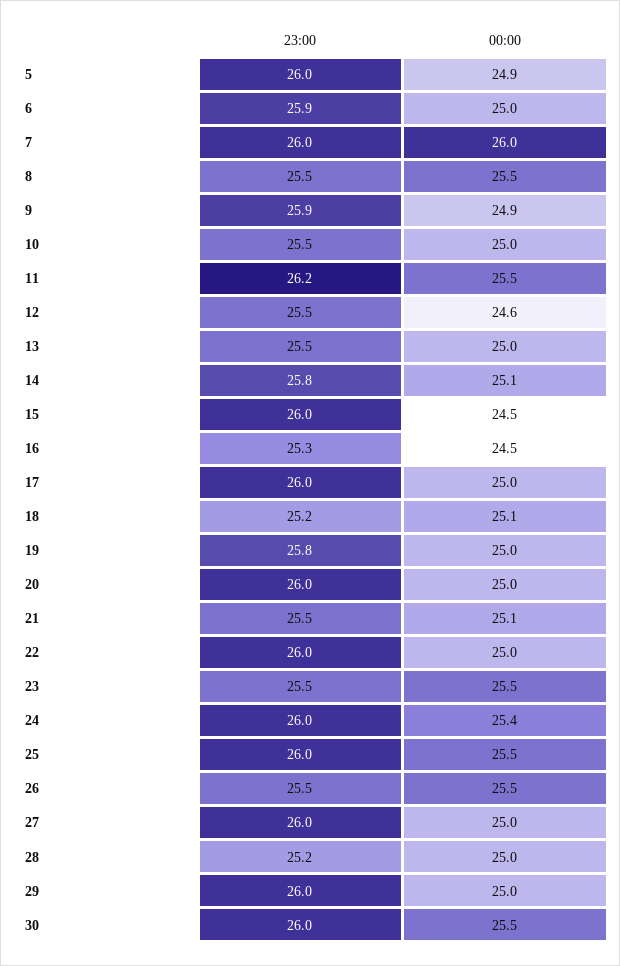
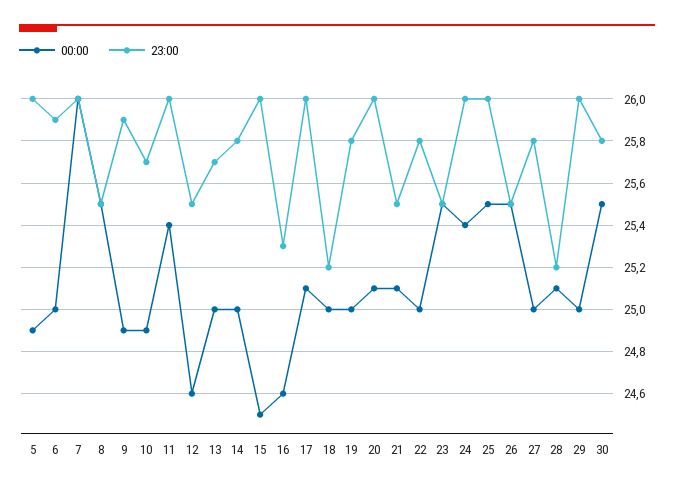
  {
    "23:00": {
      "5": 26,
      "6": 25.9,
      "7": 26,
      "8": 25.5,
      "9": 25.9,
-     "10": 25.5,
+     "10": 25.7,
-     "11": 26.2,
+     "11": 26,
      "12": 25.5,
-     "13": 25.5,
+     "13": 25.7,
      "14": 25.8,
      "15": 26,
      "16": 25.3,
      "17": 26,
      "18": 25.2,
      "19": 25.8,
      "20": 26,
      "21": 25.5,
-     "22": 26,
+     "22": 25.8,
      "23": 25.5,
      "24": 26,
      "25": 26,
      "26": 25.5,
-     "27": 26,
+     "27": 25.8,
      "28": 25.2,
      "29": 26,
-     "30": 26
+     "30": 25.8
    },
    "00:00": {
      "5": 24.9,
      "6": 25,
      "7": 26,
      "8": 25.5,
      "9": 24.9,
-     "10": 25,
+     "10": 24.9,
-     "11": 25.5,
+     "11": 25.4,
      "12": 24.6,
      "13": 25,
-     "14": 25.1,
+     "14": 25,
      "15": 24.5,
-     "16": 24.5,
+     "16": 24.6,
-     "17": 25,
+     "17": 25.1,
-     "18": 25.1,
+     "18": 25,
      "19": 25,
-     "20": 25,
+     "20": 25.1,
      "21": 25.1,
      "22": 25,
      "23": 25.5,
      "24": 25.4,
      "25": 25.5,
      "26": 25.5,
      "27": 25,
-     "28": 25,
+     "28": 25.1,
      "29": 25,
      "30": 25.5
    }
  }

